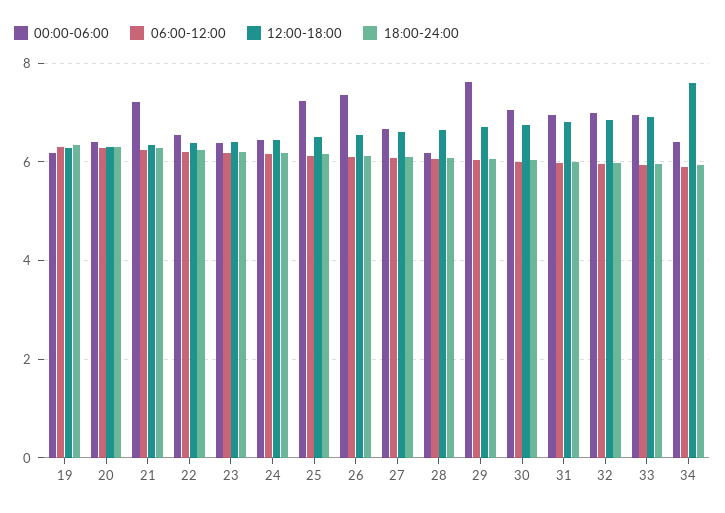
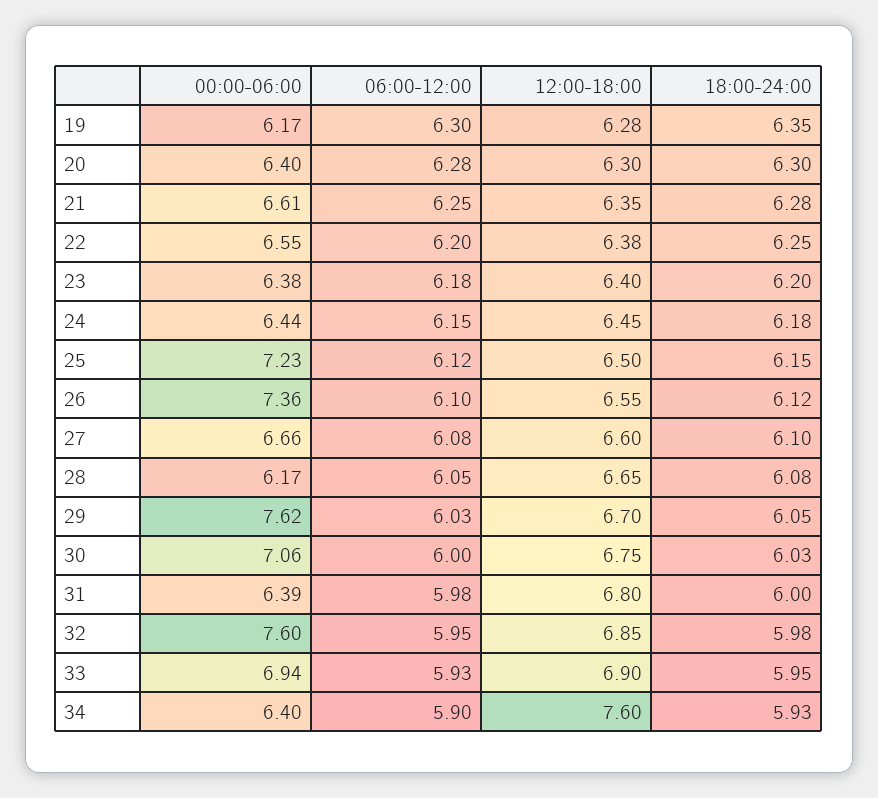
  {
    "00:00-06:00": {
      "19": 6.17,
      "20": 6.4,
-     "21": 7.2,
+     "21": 6.61,
      "22": 6.55,
      "23": 6.38,
      "24": 6.44,
      "25": 7.23,
      "26": 7.36,
      "27": 6.66,
      "28": 6.17,
      "29": 7.62,
      "30": 7.06,
-     "31": 7,
+     "31": 6.39,
-     "32": 7,
+     "32": 7.6,
      "33": 6.94,
      "34": 6.4
    },
    "06:00-12:00": {
      "19": 6.3,
      "20": 6.28,
      "21": 6.25,
      "22": 6.2,
      "23": 6.18,
      "24": 6.15,
      "25": 6.12,
      "26": 6.1,
      "27": 6.08,
      "28": 6.05,
      "29": 6.03,
      "30": 6,
      "31": 5.98,
      "32": 5.95,
      "33": 5.93,
      "34": 5.9
    },
    "12:00-18:00": {
      "19": 6.28,
      "20": 6.3,
      "21": 6.35,
      "22": 6.38,
      "23": 6.4,
      "24": 6.45,
      "25": 6.5,
      "26": 6.55,
      "27": 6.6,
      "28": 6.65,
      "29": 6.7,
      "30": 6.75,
      "31": 6.8,
      "32": 6.85,
      "33": 6.9,
      "34": 7.6
    },
    "18:00-24:00": {
      "19": 6.35,
      "20": 6.3,
      "21": 6.28,
      "22": 6.25,
      "23": 6.2,
      "24": 6.18,
      "25": 6.15,
      "26": 6.12,
      "27": 6.1,
      "28": 6.08,
      "29": 6.05,
      "30": 6.03,
      "31": 6,
      "32": 5.98,
      "33": 5.95,
      "34": 5.93
    }
  }

